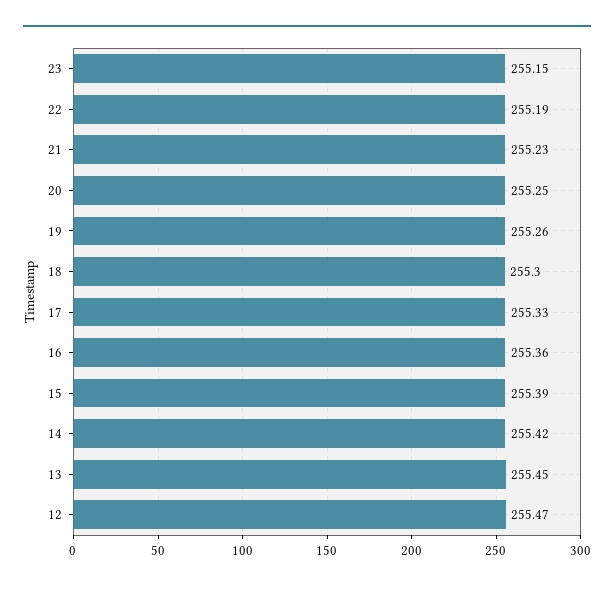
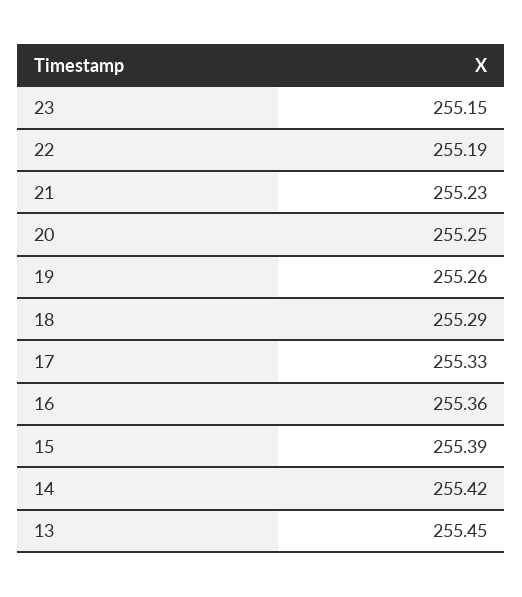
  {
    "23": 255.15,
    "22": 255.19,
    "21": 255.23,
    "20": 255.25,
    "19": 255.26,
-   "18": 255.3,
+   "18": 255.29,
    "17": 255.33,
    "16": 255.36,
    "15": 255.39,
    "14": 255.42,
-   "13": 255.45,
+   "13": 255.45
-   "12": 255.47
  }

